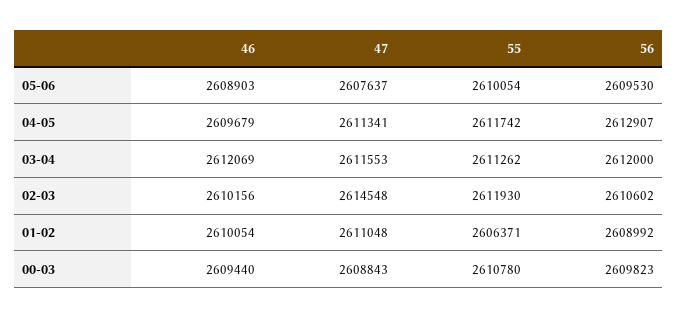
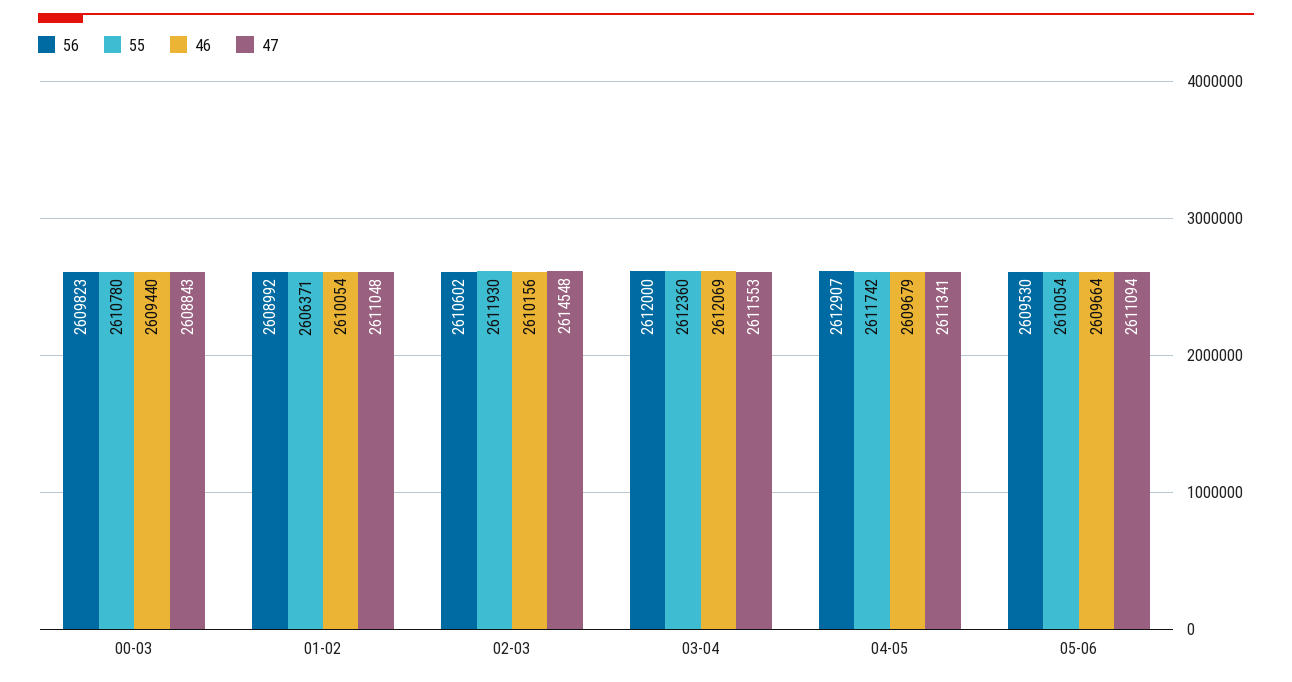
  {
    "46": {
-     "05-06": 2608903,
+     "05-06": 2609664,
      "04-05": 2609679,
      "03-04": 2612069,
      "02-03": 2610156,
      "01-02": 2610054,
      "00-03": 2609440
    },
    "47": {
-     "05-06": 2607637,
+     "05-06": 2611094,
      "04-05": 2611341,
      "03-04": 2611553,
      "02-03": 2614548,
      "01-02": 2611048,
      "00-03": 2608843
    },
    "55": {
      "05-06": 2610054,
      "04-05": 2611742,
-     "03-04": 2611262,
+     "03-04": 2612360,
      "02-03": 2611930,
      "01-02": 2606371,
      "00-03": 2610780
    },
    "56": {
      "05-06": 2609530,
      "04-05": 2612907,
      "03-04": 2612000,
      "02-03": 2610602,
      "01-02": 2608992,
      "00-03": 2609823
    }
  }

